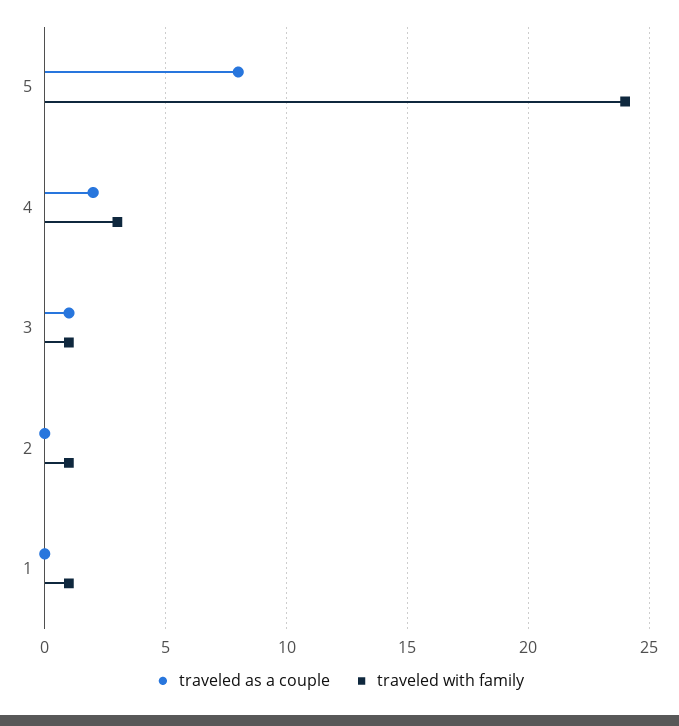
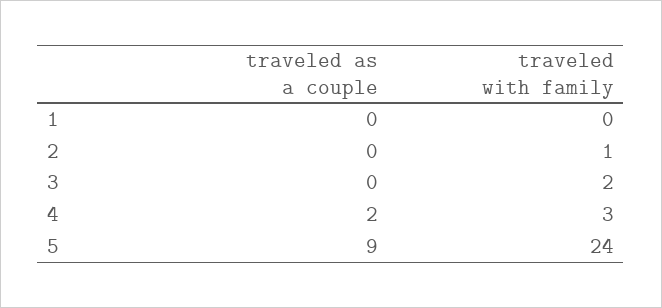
  {
    "traveled as a couple": {
-     "5": 8,
+     "5": 9,
      "4": 2,
-     "3": 1,
+     "3": 0,
      "2": 0,
      "1": 0
    },
    "traveled with family": {
      "5": 24,
      "4": 3,
-     "3": 1,
+     "3": 2,
      "2": 1,
-     "1": 1
+     "1": 0
    }
  }

